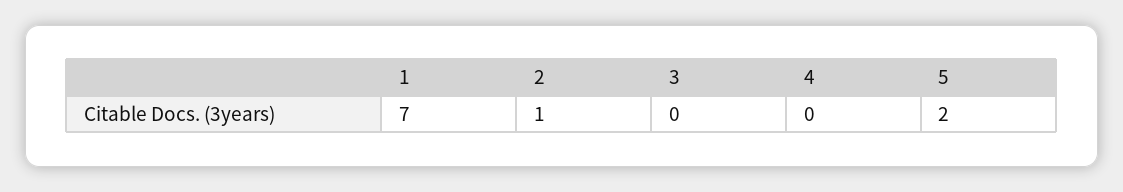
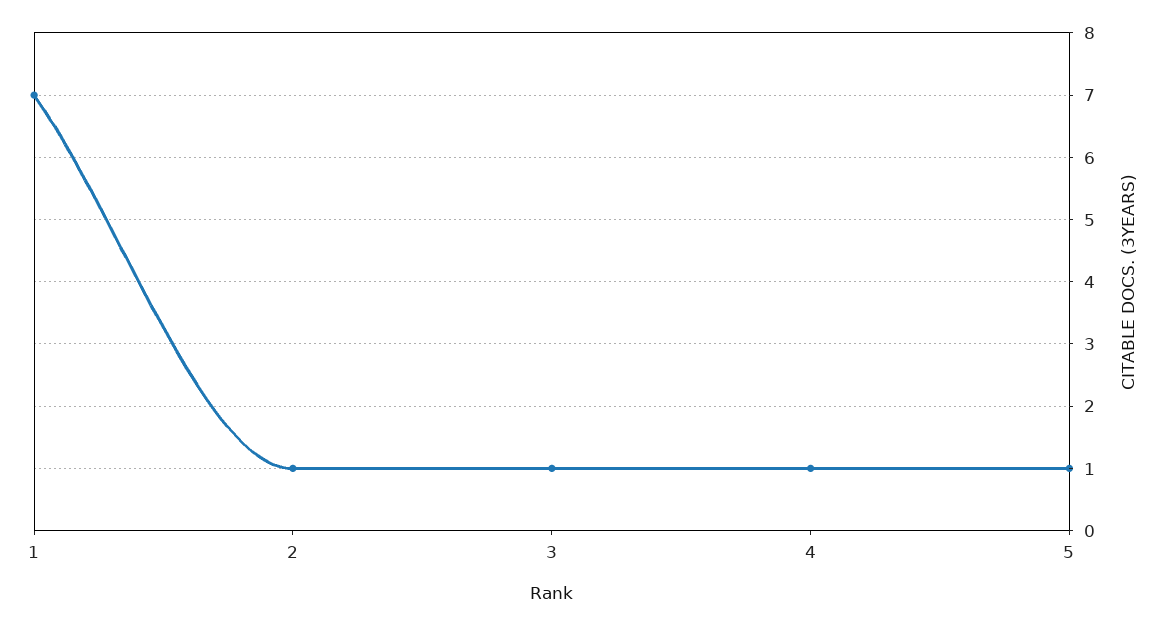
  {
    "1": 7,
    "2": 1,
-   "3": 0,
+   "3": 1,
-   "4": 0,
+   "4": 1,
-   "5": 2
+   "5": 1
  }

